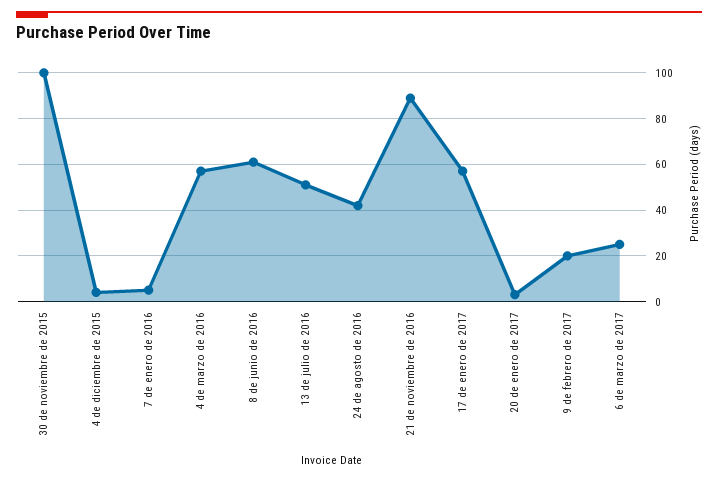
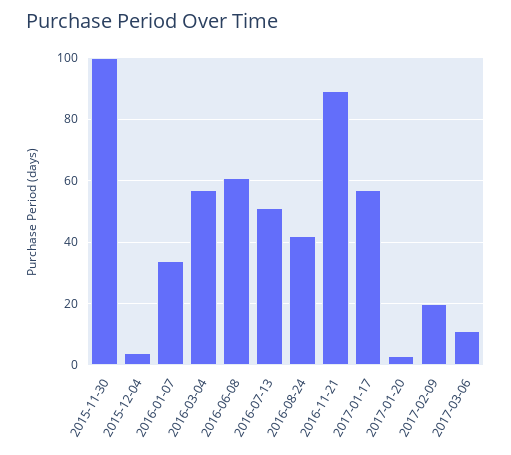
  {
    "30 de noviembre de 2015": 100,
    "4 de diciembre de 2015": 5,
-   "7 de enero de 2016": 5,
+   "7 de enero de 2016": 35,
    "4 de marzo de 2016": 55,
    "8 de junio de 2016": 60,
    "13 de julio de 2016": 50,
    "24 de agosto de 2016": 40,
    "21 de noviembre de 2016": 90,
    "17 de enero de 2017": 55,
    "20 de enero de 2017": 5,
    "9 de febrero de 2017": 20,
-   "6 de marzo de 2017": 25
+   "6 de marzo de 2017": 10
  }

